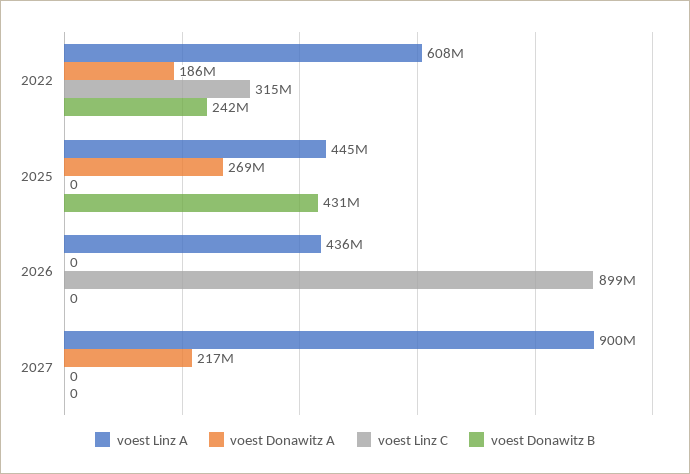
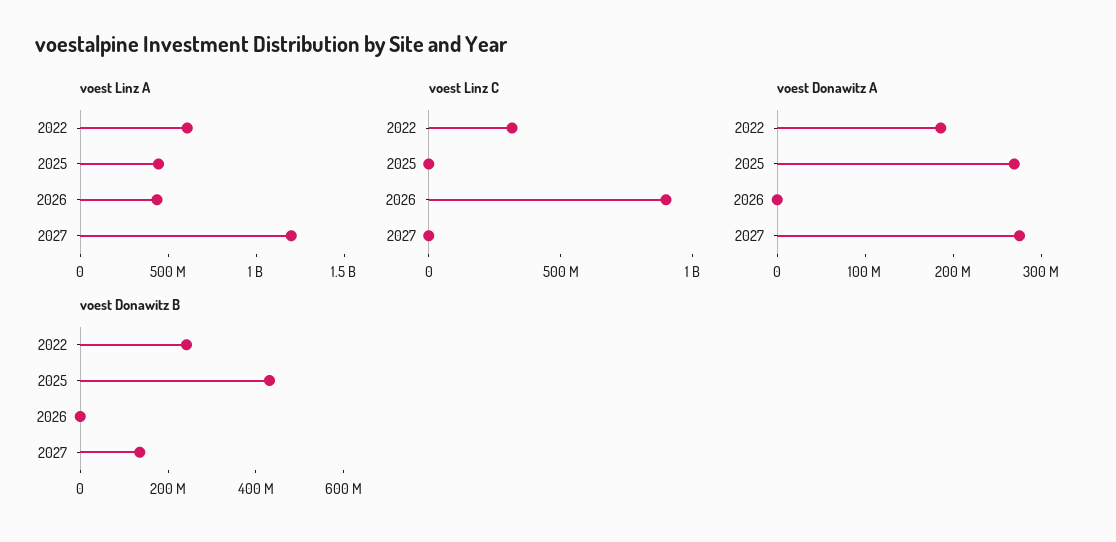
  {
    "voest Linz A": {
      "2022": 608000000,
      "2025": 445000000,
      "2026": 436000000,
-     "2027": 900000000
+     "2027": 1200000000
    },
    "voest Donawitz A": {
      "2022": 186000000,
      "2025": 269000000,
      "2026": 0,
-     "2027": 217000000
+     "2027": 280000000
    },
    "voest Linz C": {
      "2022": 315000000,
      "2025": 0,
      "2026": 899000000,
      "2027": 0
    },
    "voest Donawitz B": {
      "2022": 242000000,
      "2025": 431000000,
      "2026": 0,
-     "2027": 0
+     "2027": 150000000
    }
  }

